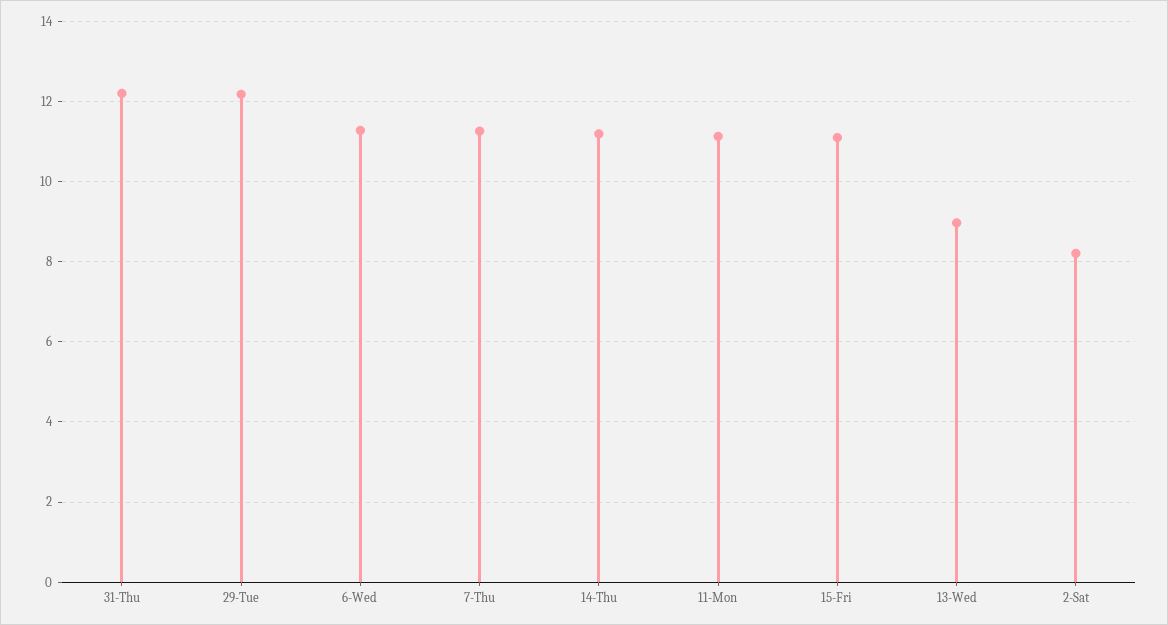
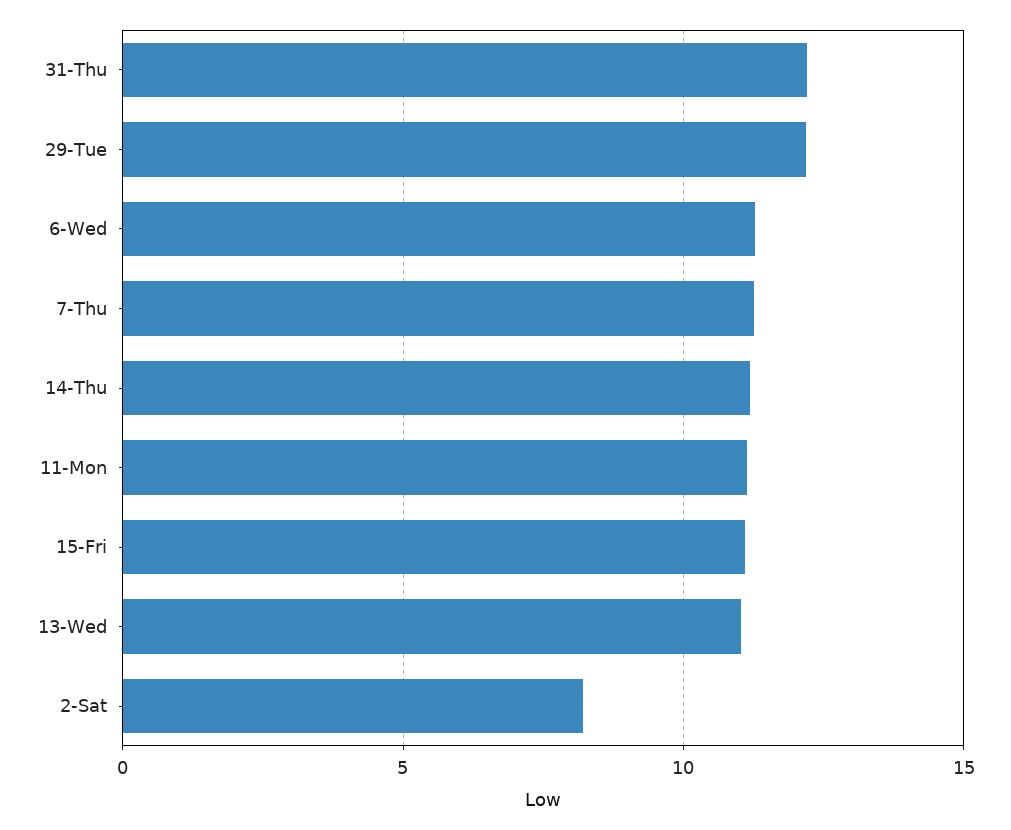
  {
    "31-Thu": 12.2,
    "29-Tue": 12.2,
    "6-Wed": 11.2,
    "7-Thu": 11.2,
    "14-Thu": 11.2,
    "11-Mon": 11.2,
    "15-Fri": 11.2,
-   "13-Wed": 9,
+   "13-Wed": 11,
    "2-Sat": 8.2
  }

